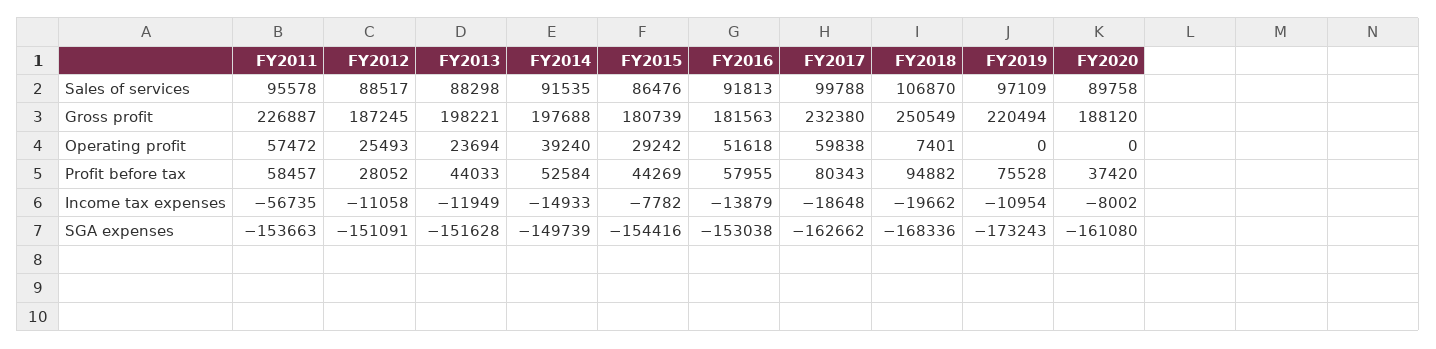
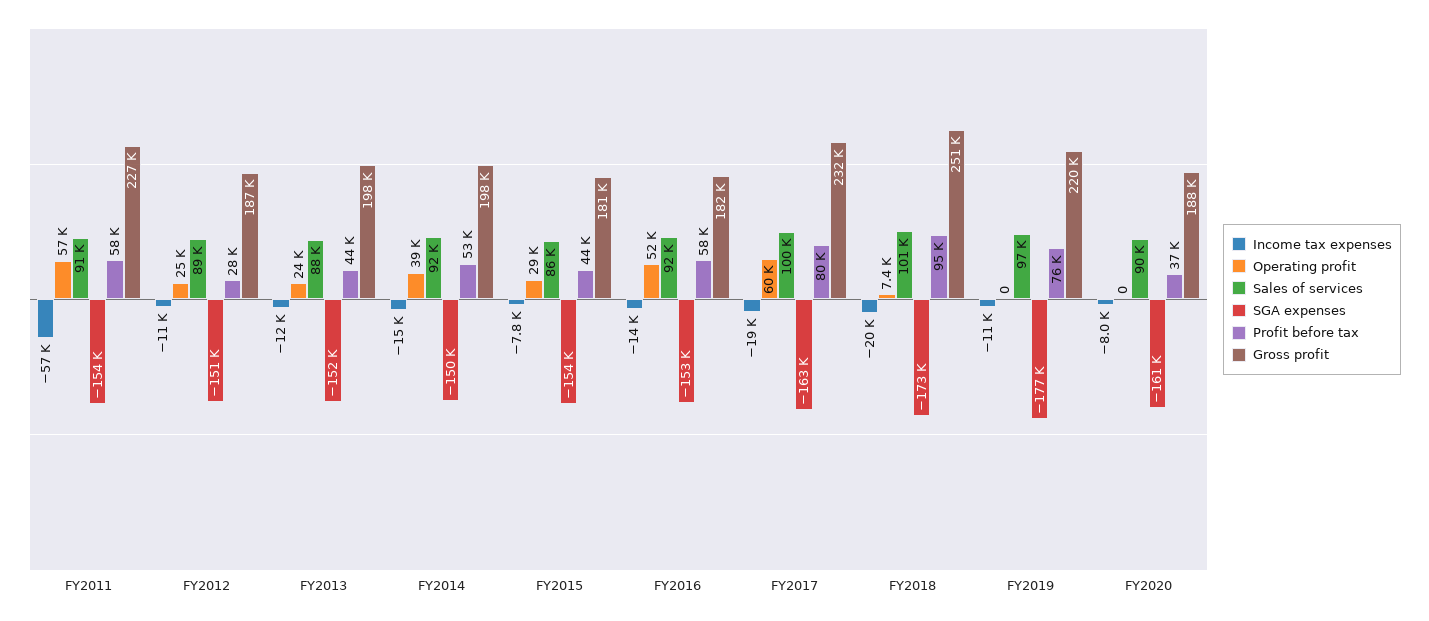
  {
    "Sales of services": {
-     "FY2011": 95578,
+     "FY2011": 91000,
      "FY2012": 88517,
      "FY2013": 88298,
      "FY2014": 91535,
      "FY2015": 86476,
      "FY2016": 91813,
      "FY2017": 99788,
-     "FY2018": 106870,
+     "FY2018": 101000,
      "FY2019": 97109,
      "FY2020": 89758
    },
    "Gross profit": {
      "FY2011": 226887,
      "FY2012": 187245,
      "FY2013": 198221,
      "FY2014": 197688,
      "FY2015": 180739,
      "FY2016": 181563,
      "FY2017": 232380,
      "FY2018": 250549,
      "FY2019": 220494,
      "FY2020": 188120
    },
    "Operating profit": {
      "FY2011": 57472,
      "FY2012": 25493,
      "FY2013": 23694,
      "FY2014": 39240,
      "FY2015": 29242,
      "FY2016": 51618,
      "FY2017": 59838,
      "FY2018": 7401,
      "FY2019": 0,
      "FY2020": 0
    },
    "Profit before tax": {
      "FY2011": 58457,
      "FY2012": 28052,
      "FY2013": 44033,
      "FY2014": 52584,
      "FY2015": 44269,
      "FY2016": 57955,
      "FY2017": 80343,
      "FY2018": 94882,
      "FY2019": 75528,
      "FY2020": 37420
    },
    "Income tax expenses": {
      "FY2011": -56735,
      "FY2012": -11058,
      "FY2013": -11949,
      "FY2014": -14933,
      "FY2015": -7782,
      "FY2016": -13879,
      "FY2017": -18648,
      "FY2018": -19662,
      "FY2019": -10954,
      "FY2020": -8002
    },
    "SGA expenses": {
      "FY2011": -153663,
      "FY2012": -151091,
      "FY2013": -151628,
      "FY2014": -149739,
      "FY2015": -154416,
      "FY2016": -153038,
      "FY2017": -162662,
-     "FY2018": -168336,
+     "FY2018": -173000,
-     "FY2019": -173243,
+     "FY2019": -177000,
      "FY2020": -161080
    }
  }

